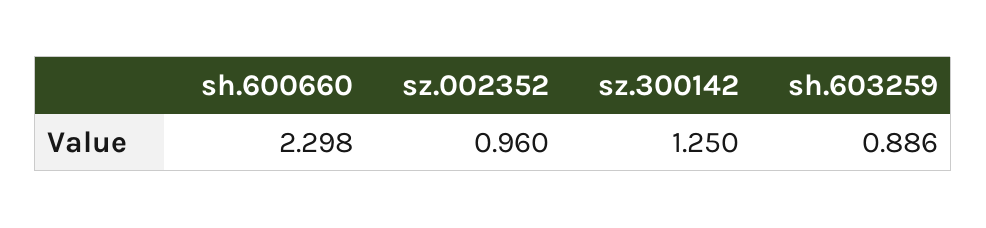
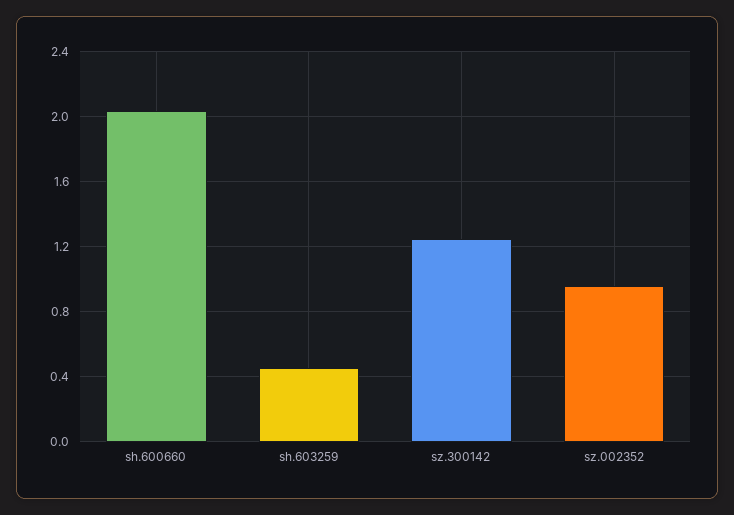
  {
-   "sh.600660": 2.298,
+   "sh.600660": 2.05,
    "sz.002352": 0.96,
    "sz.300142": 1.25,
-   "sh.603259": 0.886
+   "sh.603259": 0.45
  }

